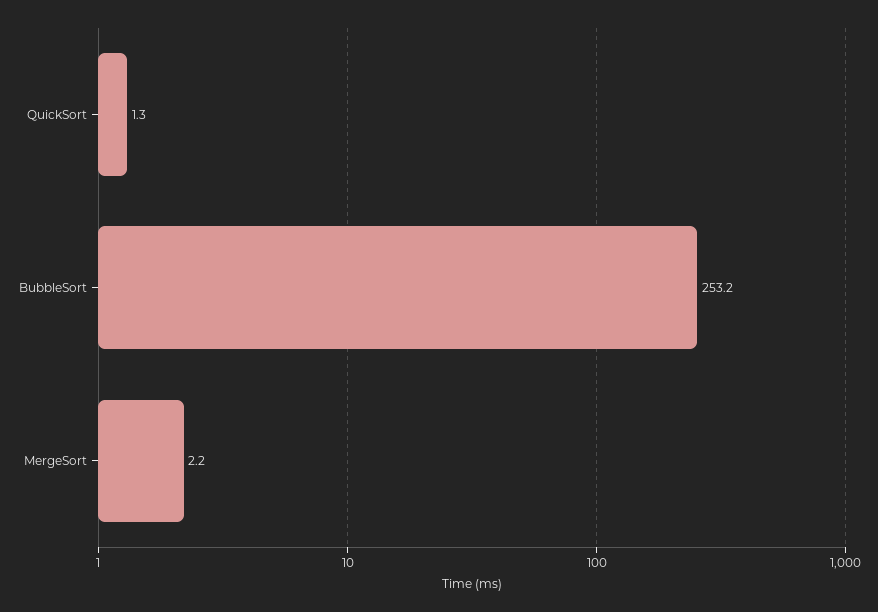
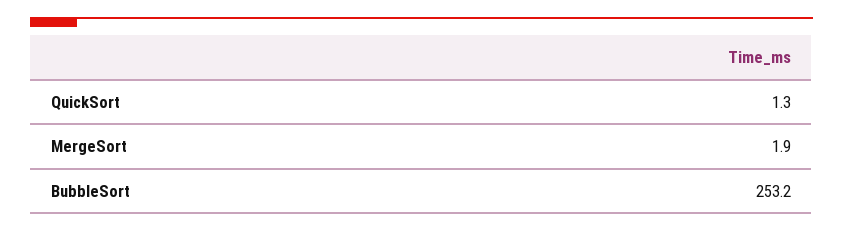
  {
    "QuickSort": 1.3,
    "BubbleSort": 253.2,
-   "MergeSort": 2.2
+   "MergeSort": 1.9
  }

